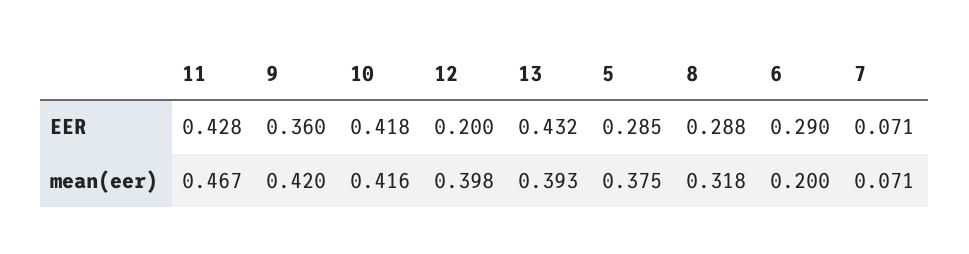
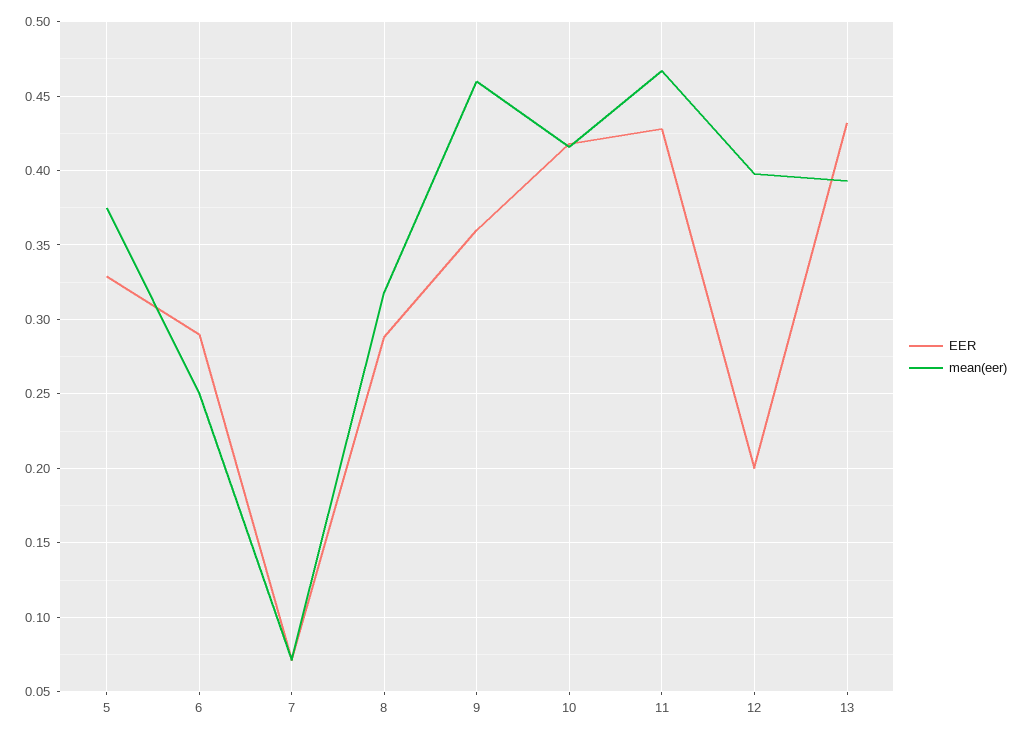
  {
    "EER": {
      "11": 0.428,
      "9": 0.36,
      "10": 0.418,
      "12": 0.2,
      "13": 0.432,
-     "5": 0.285,
+     "5": 0.33,
      "8": 0.288,
      "6": 0.29,
      "7": 0.071
    },
    "mean(eer)": {
      "11": 0.467,
-     "9": 0.42,
+     "9": 0.46,
      "10": 0.416,
      "12": 0.398,
      "13": 0.393,
      "5": 0.375,
      "8": 0.318,
-     "6": 0.2,
+     "6": 0.25,
      "7": 0.071
    }
  }

